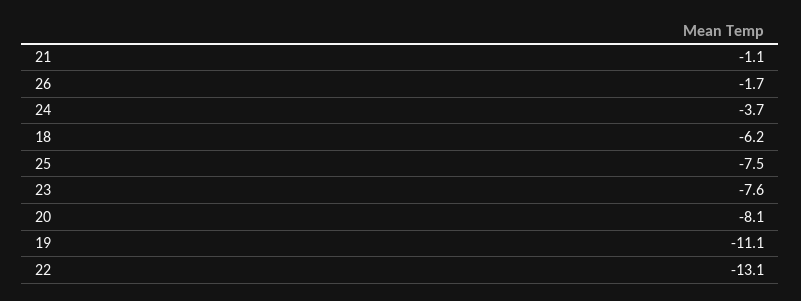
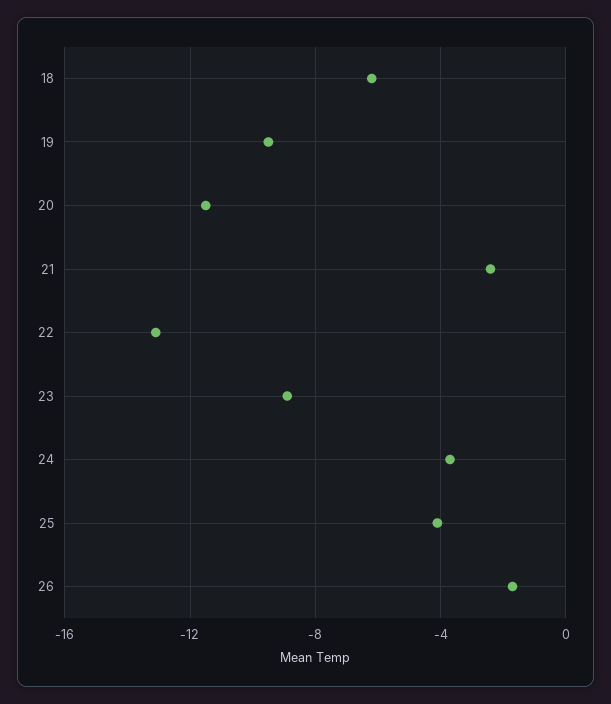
  {
-   "21": -1.1,
+   "21": -2.5,
    "26": -1.7,
    "24": -3.7,
    "18": -6.2,
-   "25": -7.5,
+   "25": -4,
-   "23": -7.6,
+   "23": -9,
-   "20": -8.1,
+   "20": -11.5,
-   "19": -11.1,
+   "19": -9.5,
    "22": -13.1
  }

